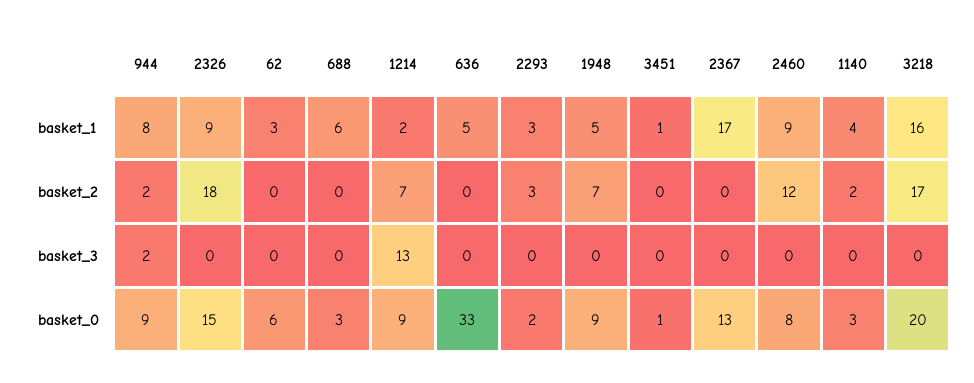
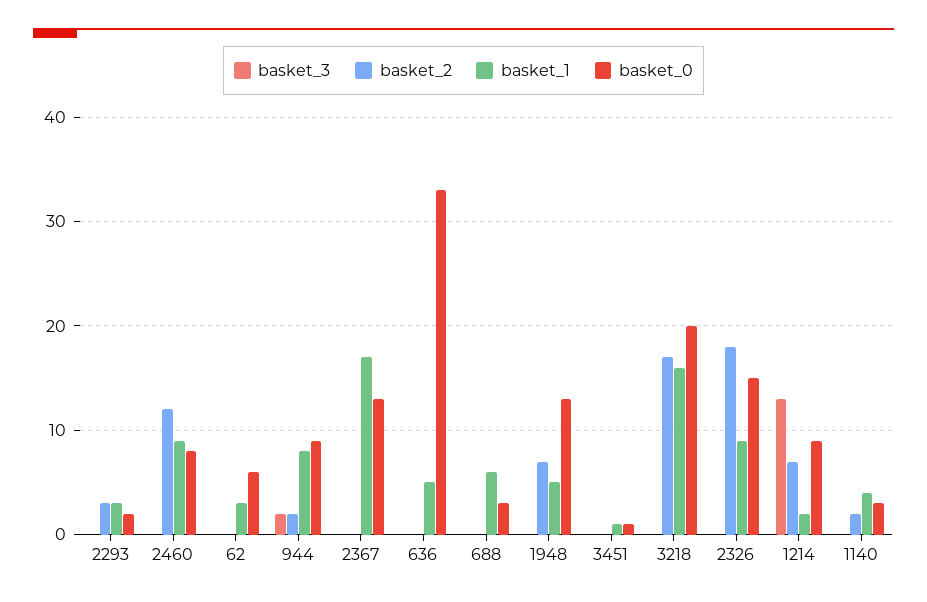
  {
    "basket_1": {
      "944": 8,
      "2326": 9,
      "62": 3,
      "688": 6,
      "1214": 2,
      "636": 5,
      "2293": 3,
      "1948": 5,
      "3451": 1,
      "2367": 17,
      "2460": 9,
      "1140": 4,
      "3218": 16
    },
    "basket_2": {
      "944": 2,
      "2326": 18,
      "62": 0,
      "688": 0,
      "1214": 7,
      "636": 0,
      "2293": 3,
      "1948": 7,
      "3451": 0,
      "2367": 0,
      "2460": 12,
      "1140": 2,
      "3218": 17
    },
    "basket_3": {
      "944": 2,
      "2326": 0,
      "62": 0,
      "688": 0,
      "1214": 13,
      "636": 0,
      "2293": 0,
      "1948": 0,
      "3451": 0,
      "2367": 0,
      "2460": 0,
      "1140": 0,
      "3218": 0
    },
    "basket_0": {
      "944": 9,
      "2326": 15,
      "62": 6,
      "688": 3,
      "1214": 9,
      "636": 33,
      "2293": 2,
-     "1948": 9,
+     "1948": 13,
      "3451": 1,
      "2367": 13,
      "2460": 8,
      "1140": 3,
      "3218": 20
    }
  }

